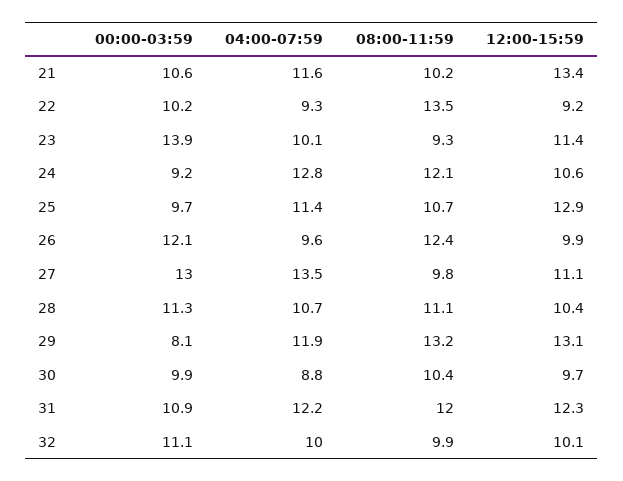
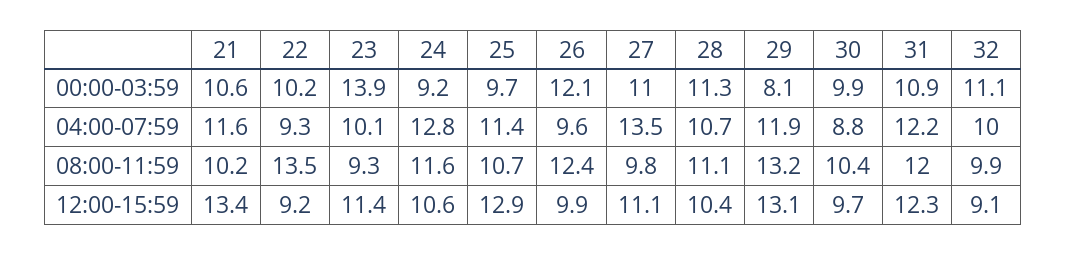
  {
    "00:00-03:59": {
      "21": 10.6,
      "22": 10.2,
      "23": 13.9,
      "24": 9.2,
      "25": 9.7,
      "26": 12.1,
-     "27": 13,
+     "27": 11,
      "28": 11.3,
      "29": 8.1,
      "30": 9.9,
      "31": 10.9,
      "32": 11.1
    },
    "04:00-07:59": {
      "21": 11.6,
      "22": 9.3,
      "23": 10.1,
      "24": 12.8,
      "25": 11.4,
      "26": 9.6,
      "27": 13.5,
      "28": 10.7,
      "29": 11.9,
      "30": 8.8,
      "31": 12.2,
      "32": 10
    },
    "08:00-11:59": {
      "21": 10.2,
      "22": 13.5,
      "23": 9.3,
-     "24": 12.1,
+     "24": 11.6,
      "25": 10.7,
      "26": 12.4,
      "27": 9.8,
      "28": 11.1,
      "29": 13.2,
      "30": 10.4,
      "31": 12,
      "32": 9.9
    },
    "12:00-15:59": {
      "21": 13.4,
      "22": 9.2,
      "23": 11.4,
      "24": 10.6,
      "25": 12.9,
      "26": 9.9,
      "27": 11.1,
      "28": 10.4,
      "29": 13.1,
      "30": 9.7,
      "31": 12.3,
-     "32": 10.1
+     "32": 9.1
    }
  }

